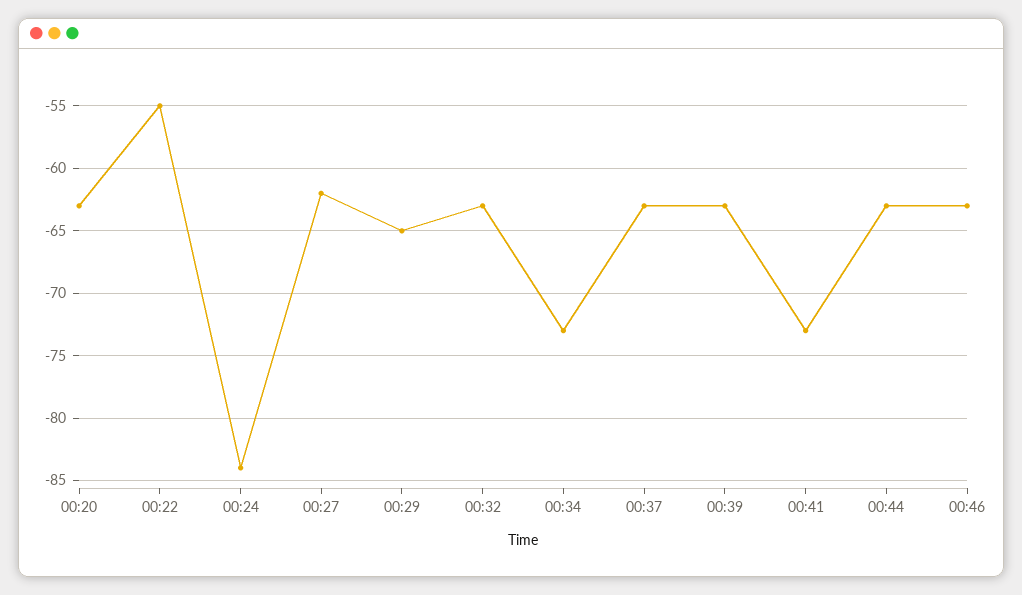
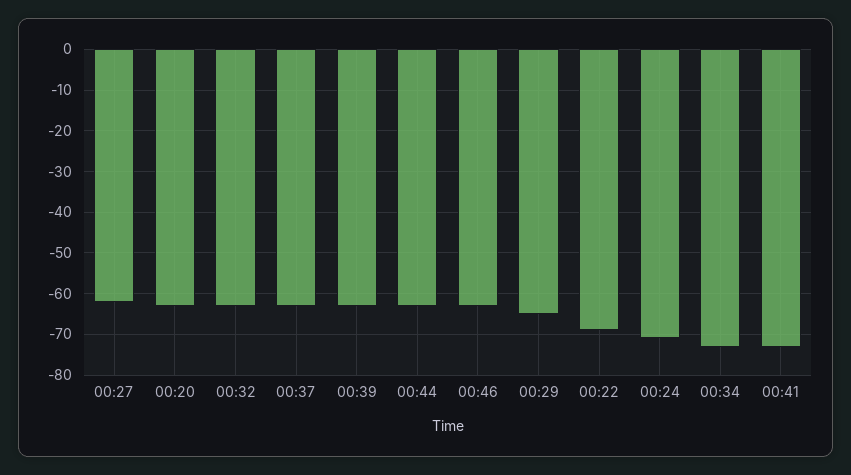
  {
    "00:20": -63,
-   "00:22": -55,
+   "00:22": -70,
-   "00:24": -84,
+   "00:24": -70,
    "00:27": -62,
    "00:29": -65,
    "00:32": -63,
    "00:34": -73,
    "00:37": -63,
    "00:39": -63,
    "00:41": -73,
    "00:44": -63,
    "00:46": -63
  }

